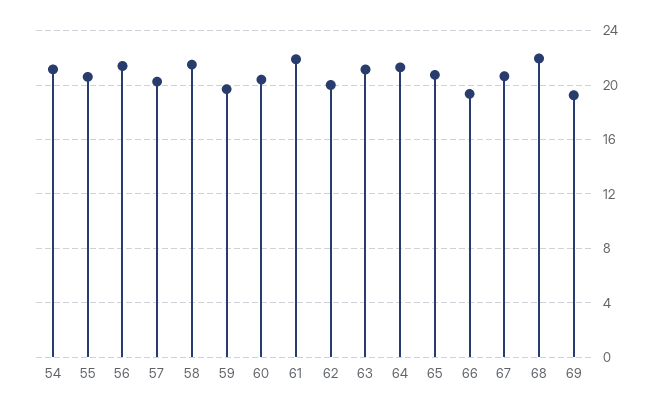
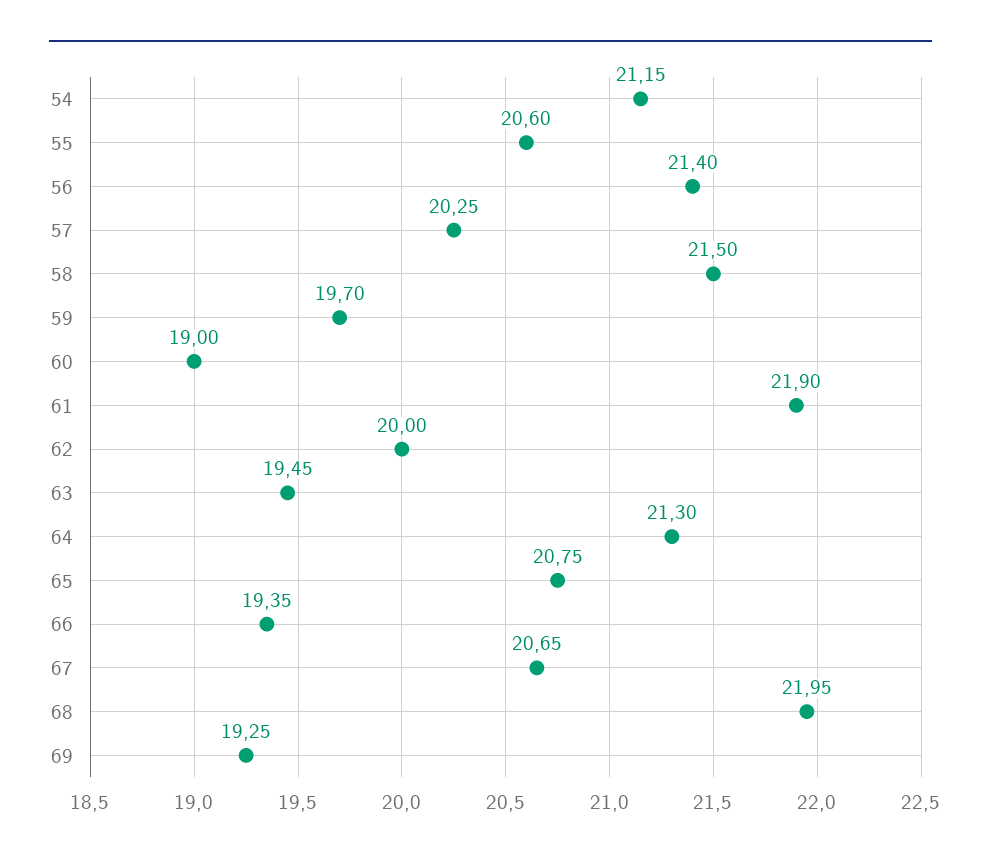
  {
    "54": 21.15,
    "55": 20.6,
    "56": 21.4,
    "57": 20.25,
    "58": 21.5,
    "59": 19.7,
-   "60": 20.5,
+   "60": 19,
    "61": 21.9,
    "62": 20,
-   "63": 21,
+   "63": 19.45,
    "64": 21.3,
    "65": 20.75,
    "66": 19.35,
    "67": 20.65,
    "68": 21.95,
    "69": 19.25
  }

